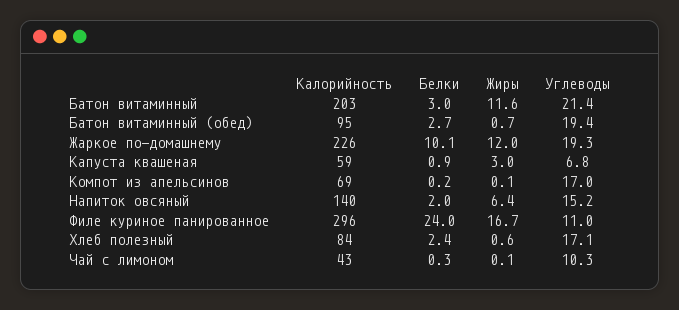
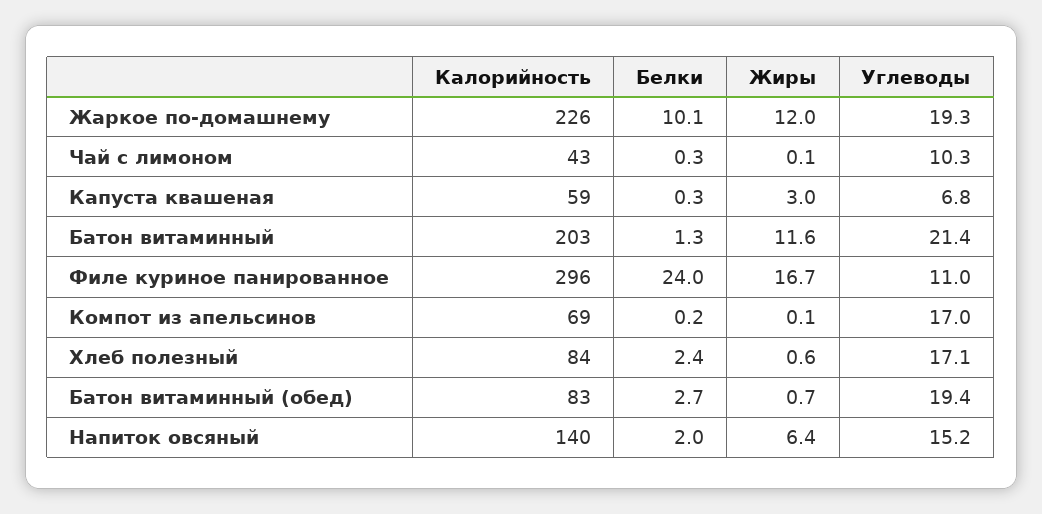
  {
    "Калорийность": {
      "Батон витаминный": 203,
-     "Батон витаминный (обед)": 95,
+     "Батон витаминный (обед)": 83,
      "Жаркое по-домашнему": 226,
      "Капуста квашеная": 59,
      "Компот из апельсинов": 69,
      "Напиток овсяный": 140,
      "Филе куриное панированное": 296,
      "Хлеб полезный": 84,
      "Чай с лимоном": 43
    },
    "Белки": {
-     "Батон витаминный": 3,
+     "Батон витаминный": 1.3,
      "Батон витаминный (обед)": 2.7,
      "Жаркое по-домашнему": 10.1,
-     "Капуста квашеная": 0.9,
+     "Капуста квашеная": 0.3,
      "Компот из апельсинов": 0.2,
      "Напиток овсяный": 2,
      "Филе куриное панированное": 24,
      "Хлеб полезный": 2.4,
      "Чай с лимоном": 0.3
    },
    "Жиры": {
      "Батон витаминный": 11.6,
      "Батон витаминный (обед)": 0.7,
      "Жаркое по-домашнему": 12,
      "Капуста квашеная": 3,
      "Компот из апельсинов": 0.1,
      "Напиток овсяный": 6.4,
      "Филе куриное панированное": 16.7,
      "Хлеб полезный": 0.6,
      "Чай с лимоном": 0.1
    },
    "Углеводы": {
      "Батон витаминный": 21.4,
      "Батон витаминный (обед)": 19.4,
      "Жаркое по-домашнему": 19.3,
      "Капуста квашеная": 6.8,
      "Компот из апельсинов": 17,
      "Напиток овсяный": 15.2,
      "Филе куриное панированное": 11,
      "Хлеб полезный": 17.1,
      "Чай с лимоном": 10.3
    }
  }

